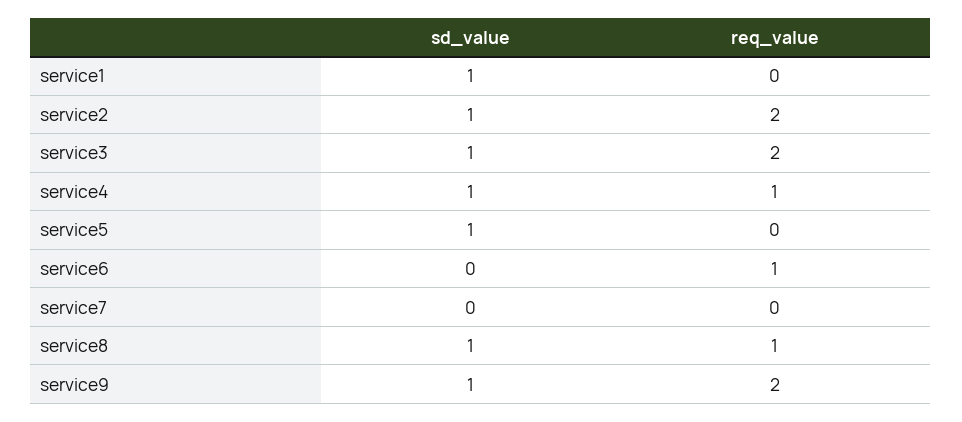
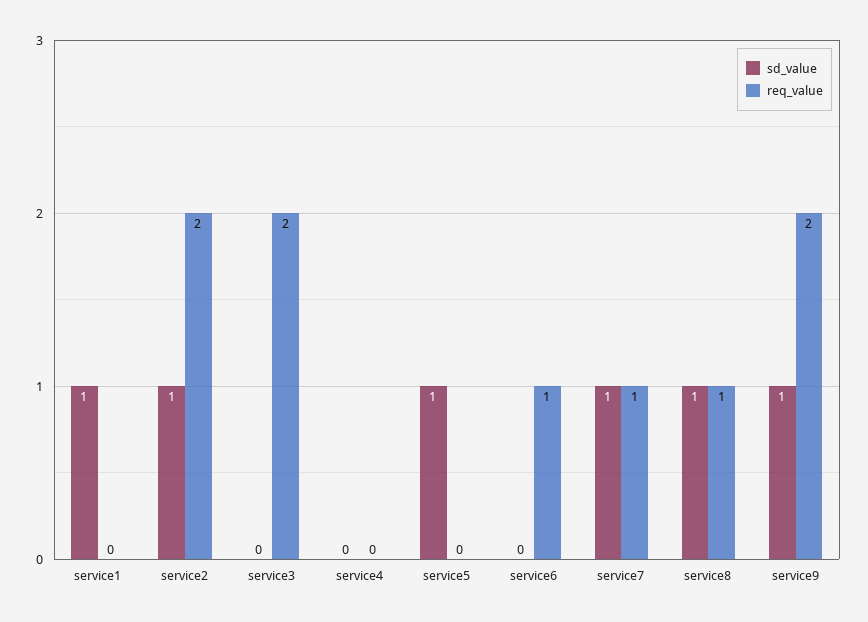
  {
    "sd_value": {
      "service1": 1,
      "service2": 1,
-     "service3": 1,
+     "service3": 0,
-     "service4": 1,
+     "service4": 0,
      "service5": 1,
      "service6": 0,
-     "service7": 0,
+     "service7": 1,
      "service8": 1,
      "service9": 1
    },
    "req_value": {
      "service1": 0,
      "service2": 2,
      "service3": 2,
-     "service4": 1,
+     "service4": 0,
      "service5": 0,
      "service6": 1,
-     "service7": 0,
+     "service7": 1,
      "service8": 1,
      "service9": 2
    }
  }

